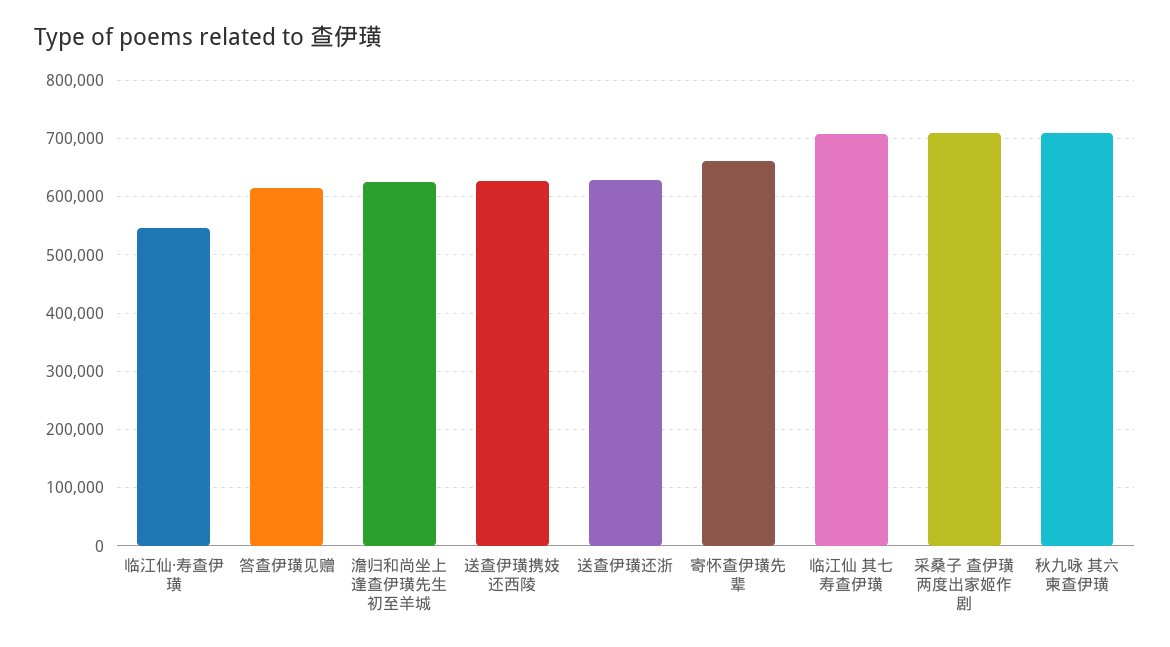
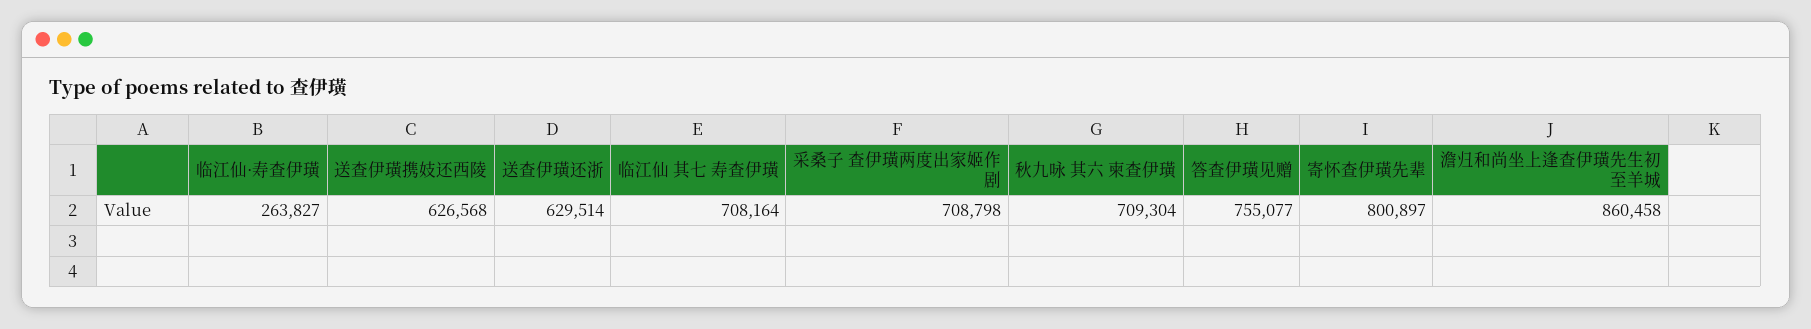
  {
-   "临江仙·寿查伊璜": 540000,
+   "临江仙·寿查伊璜": 263827,
-   "答查伊璜见赠": 620000,
+   "答查伊璜见赠": 755077,
-   "澹归和尚坐上逢查伊璜先生初至羊城": 620000,
+   "澹归和尚坐上逢查伊璜先生初至羊城": 860458,
    "送查伊璜携妓还西陵": 626568,
    "送查伊璜还浙": 629514,
-   "寄怀查伊璜先辈": 660000,
+   "寄怀查伊璜先辈": 800897,
    "临江仙 其七 寿查伊璜": 708164,
    "采桑子 查伊璜两度出家姬作剧": 708798,
    "秋九咏 其六 柬查伊璜": 709304
  }

